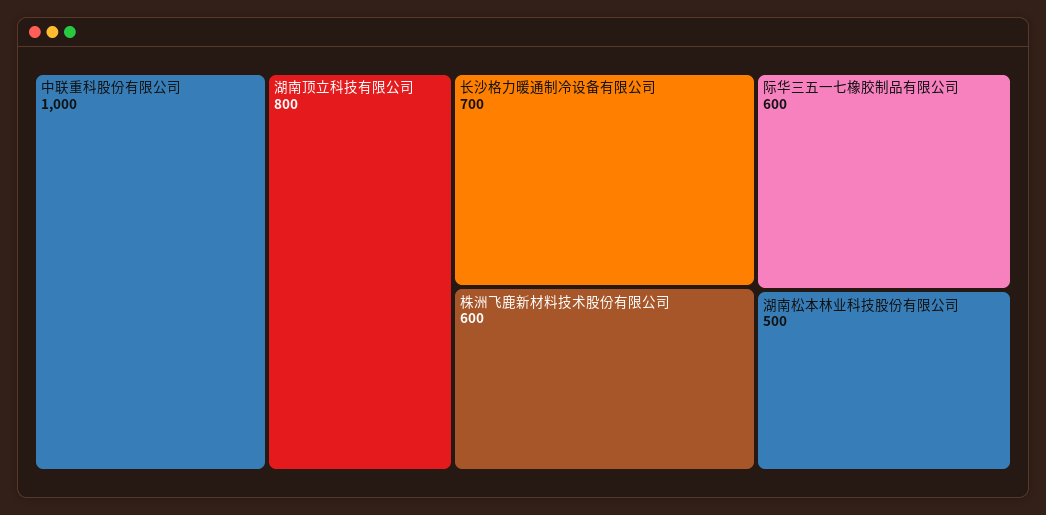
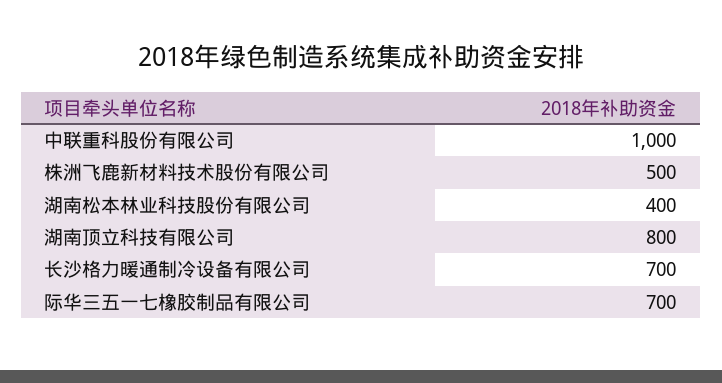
  {
    "中联重科股份有限公司": 1000,
    "湖南顶立科技有限公司": 800,
    "长沙格力暖通制冷设备有限公司": 700,
-   "株洲飞鹿新材料技术股份有限公司": 600,
+   "株洲飞鹿新材料技术股份有限公司": 500,
-   "际华三五一七橡胶制品有限公司": 600,
+   "际华三五一七橡胶制品有限公司": 700,
-   "湖南松本林业科技股份有限公司": 500
+   "湖南松本林业科技股份有限公司": 400
  }

